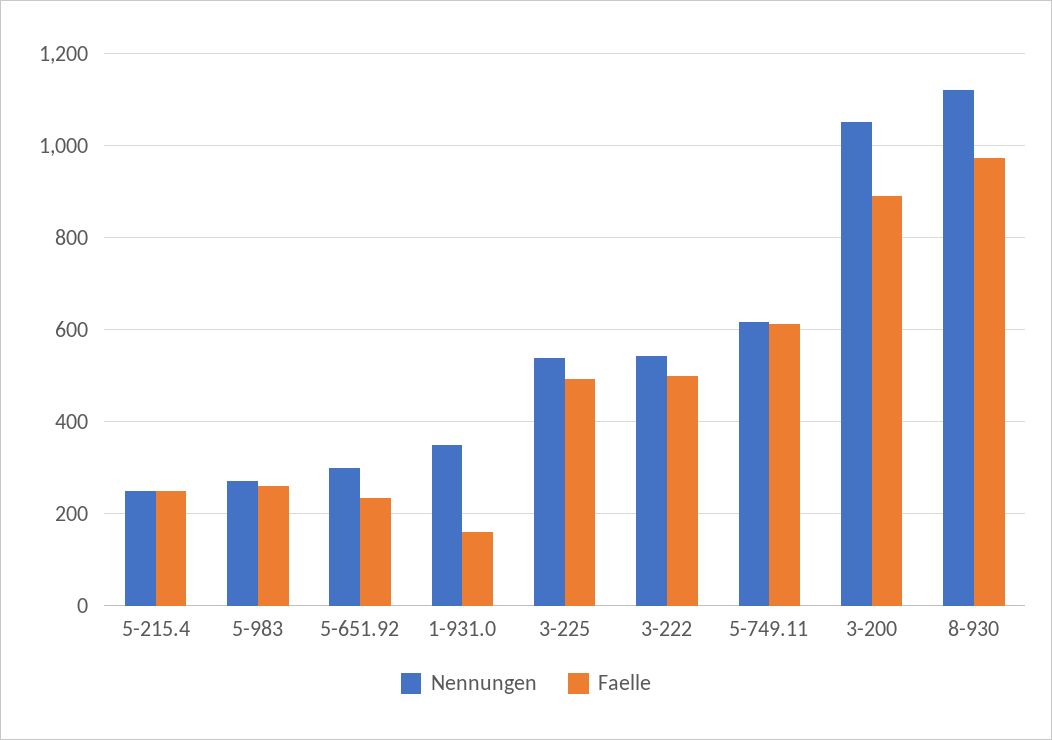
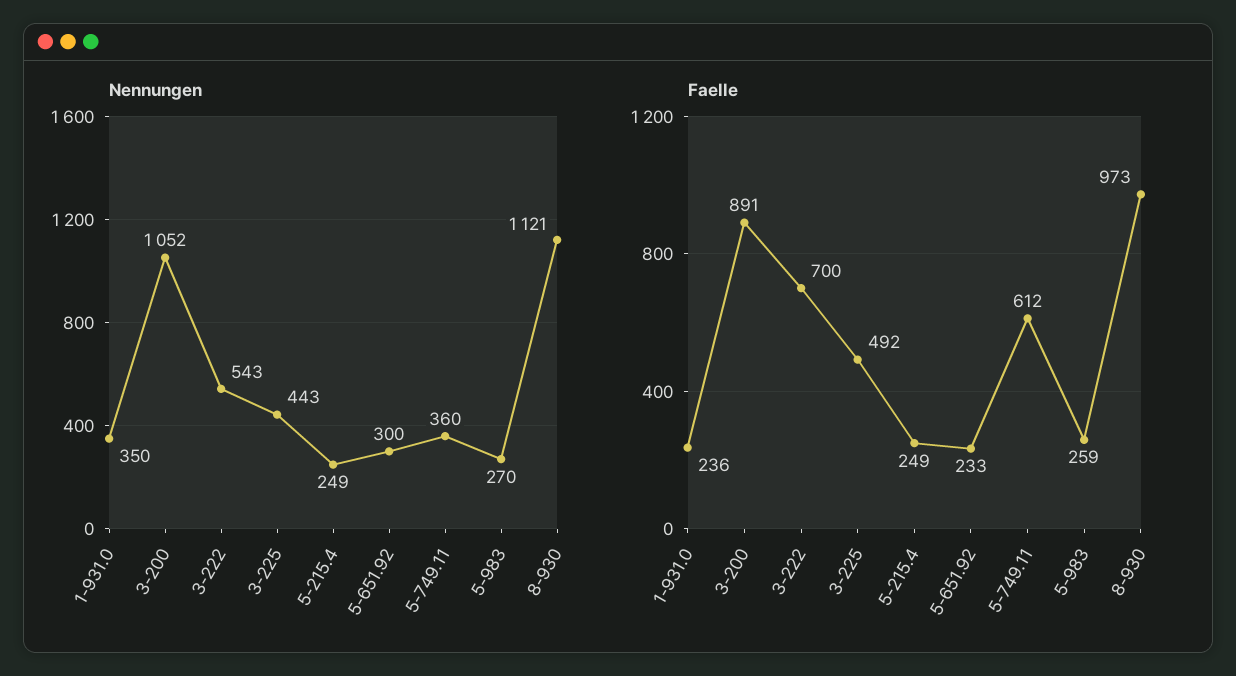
  {
    "Nennungen": {
      "5-215.4": 249,
      "5-983": 270,
      "5-651.92": 300,
      "1-931.0": 350,
-     "3-225": 540,
+     "3-225": 443,
      "3-222": 543,
-     "5-749.11": 620,
+     "5-749.11": 360,
      "3-200": 1052,
      "8-930": 1121
    },
    "Faelle": {
      "5-215.4": 249,
      "5-983": 259,
      "5-651.92": 233,
-     "1-931.0": 160,
+     "1-931.0": 236,
      "3-225": 492,
-     "3-222": 500,
+     "3-222": 700,
      "5-749.11": 612,
      "3-200": 891,
      "8-930": 973
    }
  }

